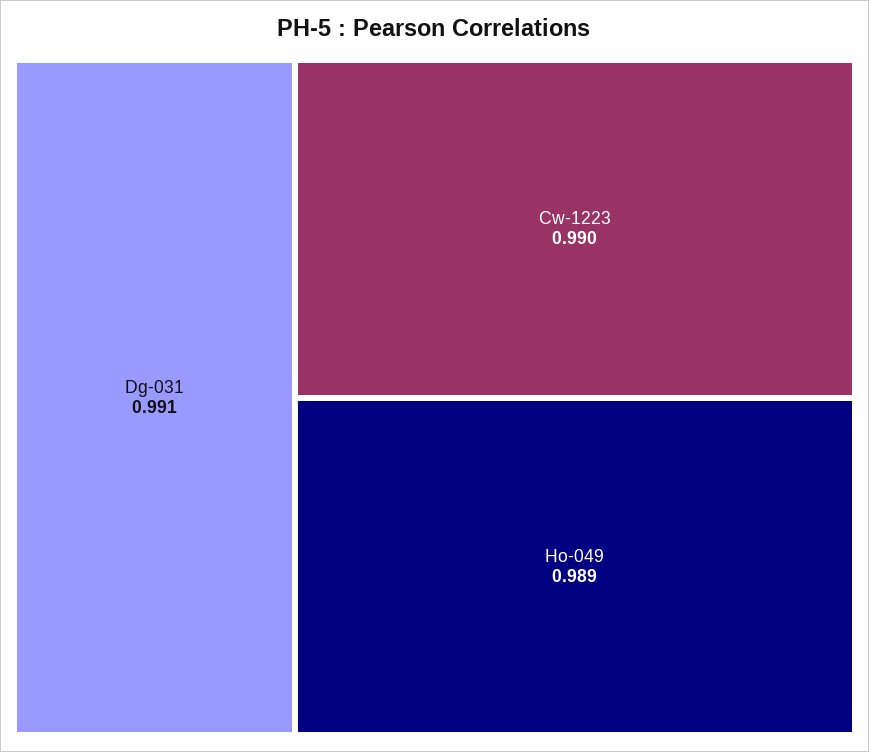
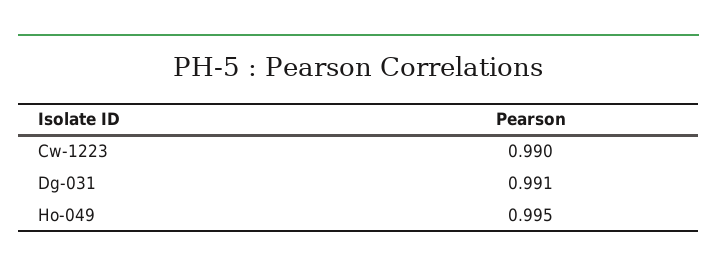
  {
    "Dg-031": 0.991,
    "Cw-1223": 0.99,
-   "Ho-049": 0.989
+   "Ho-049": 0.995
  }

